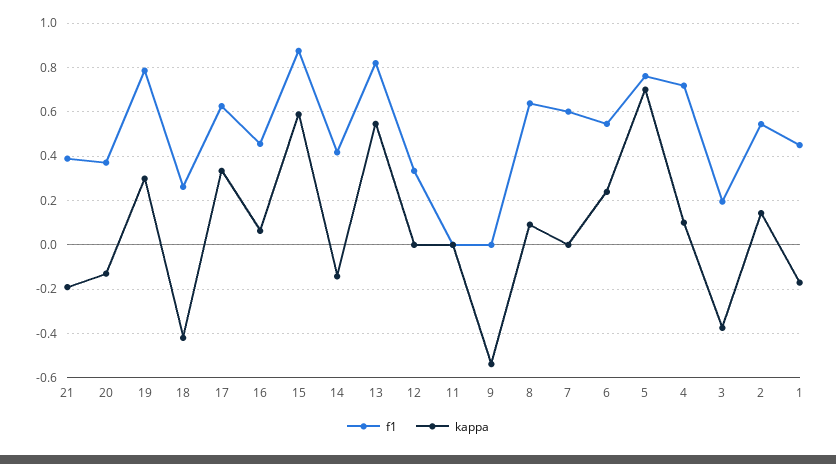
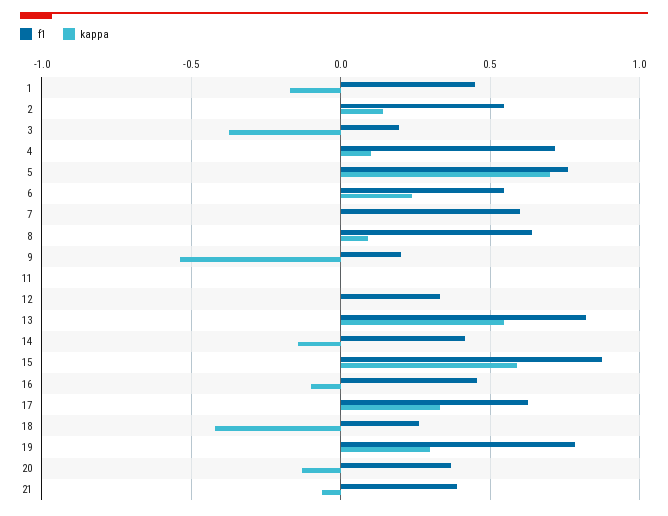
  {
    "f1": {
      "21": 0.4,
      "20": 0.35,
      "19": 0.8,
      "18": 0.25,
      "17": 0.65,
      "16": 0.45,
      "15": 0.85,
      "14": 0.4,
      "13": 0.8,
      "12": 0.35,
      "11": 0,
-     "9": 0,
+     "9": 0.2,
      "8": 0.65,
      "7": 0.6,
      "6": 0.55,
      "5": 0.75,
      "4": 0.7,
      "3": 0.2,
      "2": 0.55,
      "1": 0.45
    },
    "kappa": {
-     "21": -0.2,
+     "21": -0.05,
      "20": -0.15,
      "19": 0.3,
      "18": -0.4,
      "17": 0.35,
-     "16": 0.05,
+     "16": -0.1,
      "15": 0.6,
      "14": -0.15,
      "13": 0.55,
      "12": 0,
      "11": 0,
      "9": -0.55,
      "8": 0.1,
      "7": 0,
      "6": 0.25,
      "5": 0.7,
      "4": 0.1,
      "3": -0.4,
      "2": 0.15,
      "1": -0.15
    }
  }

